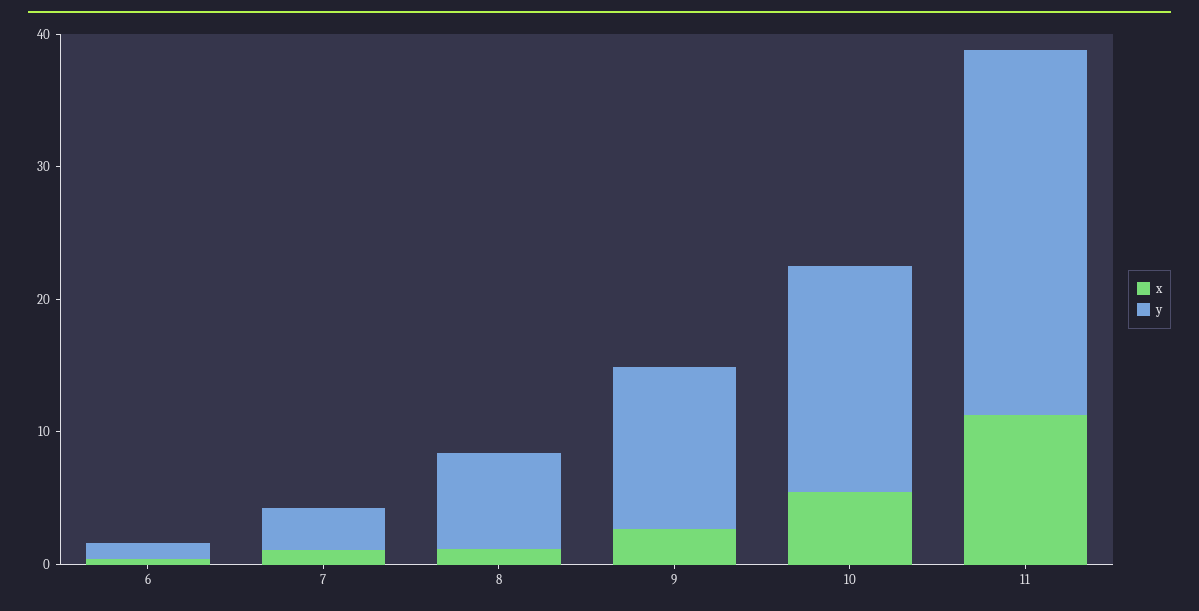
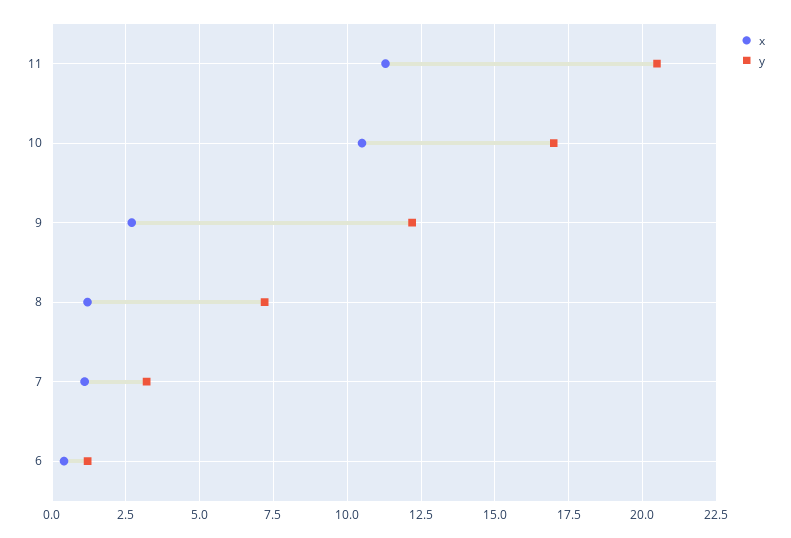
  {
    "x": {
      "6": 0.5,
      "7": 1,
      "8": 1,
      "9": 2.5,
-     "10": 6,
+     "10": 10.5,
      "11": 11.5
    },
    "y": {
      "6": 1,
      "7": 3,
      "8": 7,
      "9": 12,
      "10": 17,
-     "11": 28
+     "11": 20.5
    }
  }

